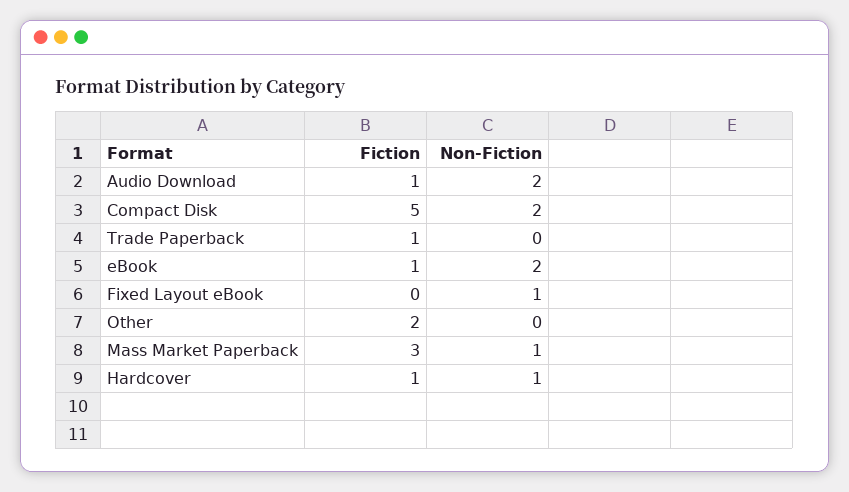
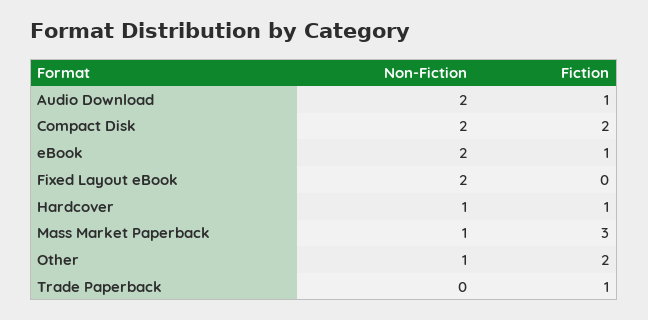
  {
    "Fiction": {
      "Audio Download": 1,
-     "Compact Disk": 5,
+     "Compact Disk": 2,
      "Trade Paperback": 1,
      "eBook": 1,
      "Fixed Layout eBook": 0,
      "Other": 2,
      "Mass Market Paperback": 3,
      "Hardcover": 1
    },
    "Non-Fiction": {
      "Audio Download": 2,
      "Compact Disk": 2,
      "Trade Paperback": 0,
      "eBook": 2,
-     "Fixed Layout eBook": 1,
+     "Fixed Layout eBook": 2,
-     "Other": 0,
+     "Other": 1,
      "Mass Market Paperback": 1,
      "Hardcover": 1
    }
  }

